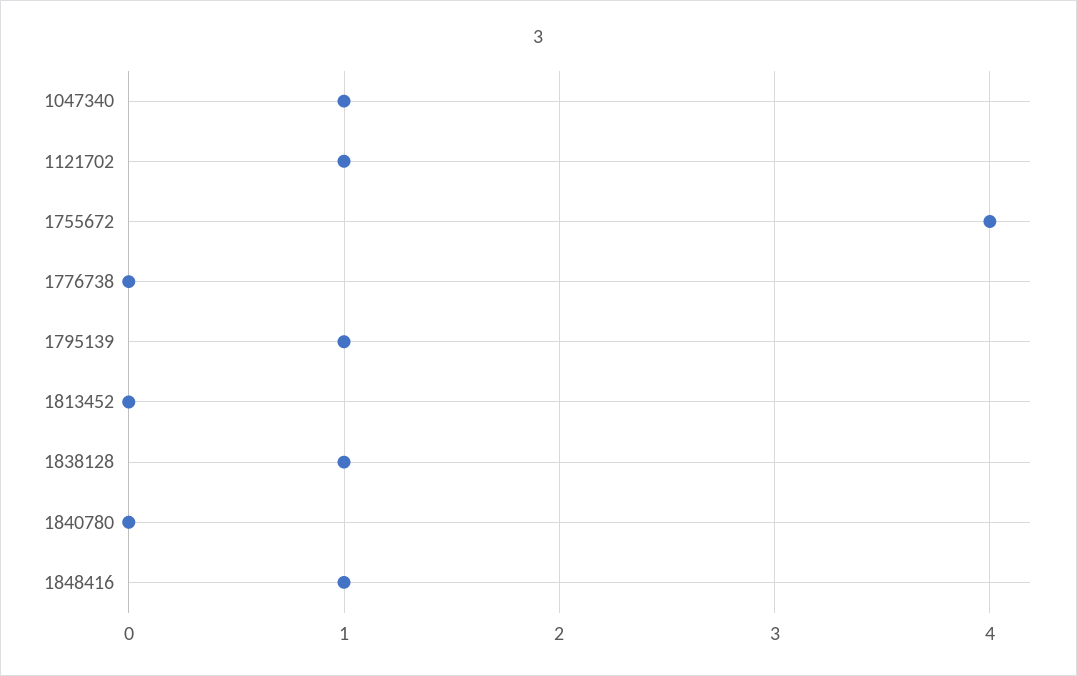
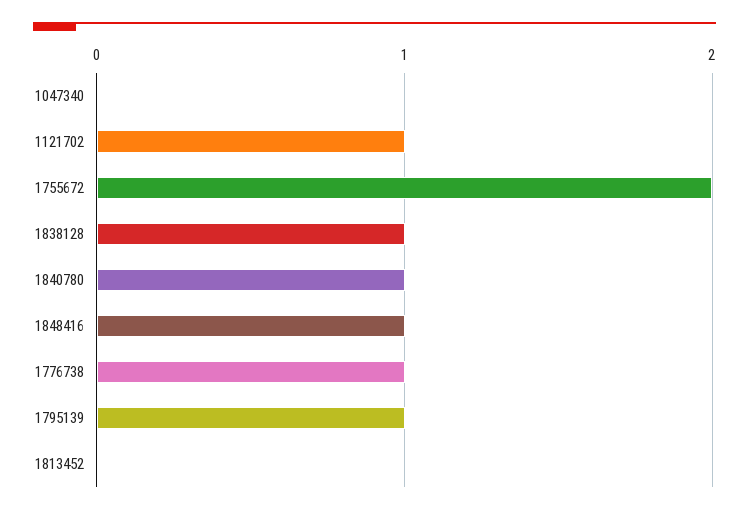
  {
-   "1047340": 1,
+   "1047340": 0,
    "1121702": 1,
-   "1755672": 4,
+   "1755672": 2,
-   "1776738": 0,
+   "1776738": 1,
    "1795139": 1,
    "1813452": 0,
    "1838128": 1,
-   "1840780": 0,
+   "1840780": 1,
    "1848416": 1
  }

